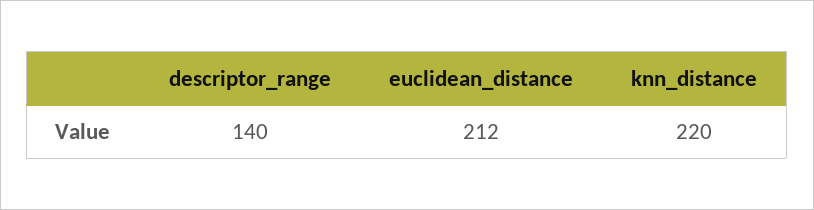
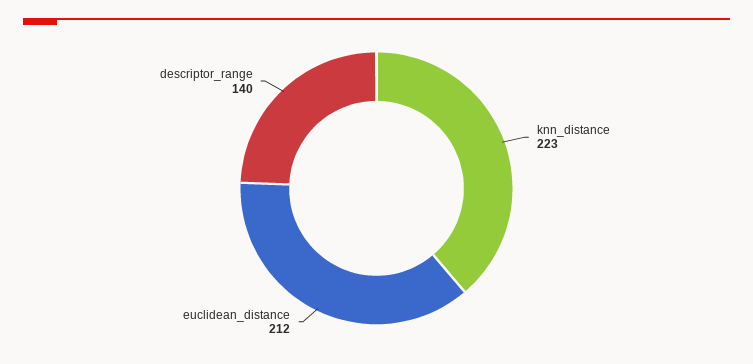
  {
    "descriptor_range": 140,
    "euclidean_distance": 212,
-   "knn_distance": 220
+   "knn_distance": 223
  }

